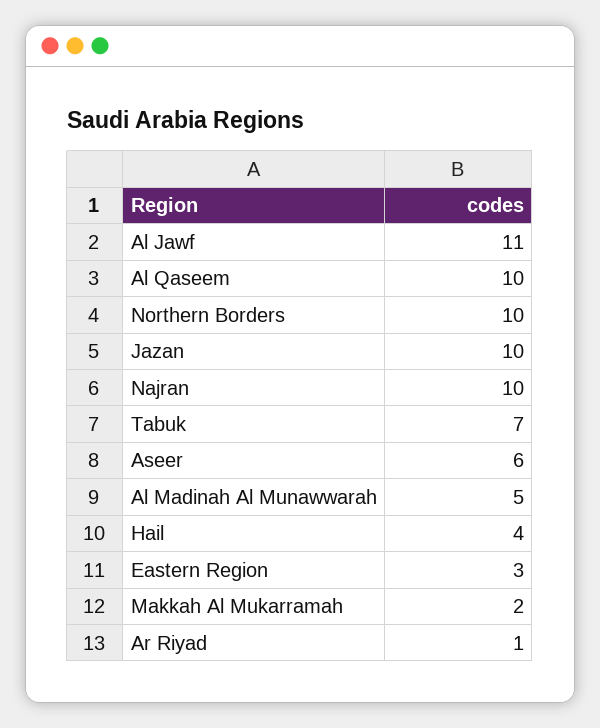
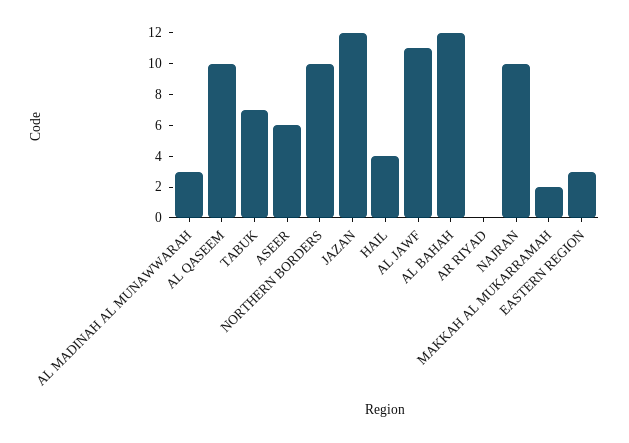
  {
    "Al Jawf": 11,
    "Al Qaseem": 10,
    "Northern Borders": 10,
-   "Jazan": 10,
+   "Jazan": 12,
    "Najran": 10,
    "Tabuk": 7,
    "Aseer": 6,
-   "Al Madinah Al Munawwarah": 5,
+   "Al Madinah Al Munawwarah": 3,
    "Hail": 4,
    "Eastern Region": 3,
    "Makkah Al Mukarramah": 2,
-   "Ar Riyad": 1
+   "Ar Riyad": 0,
+   "AL BAHAH": 12
  }

